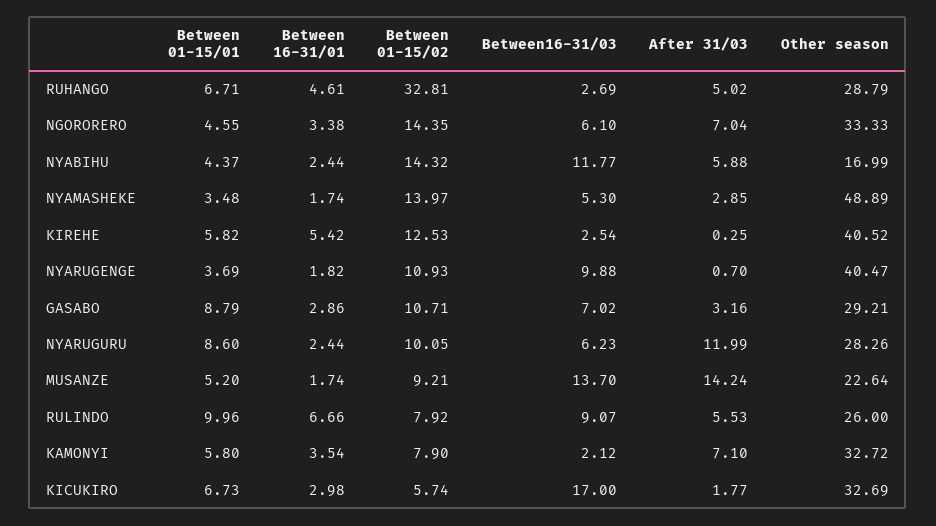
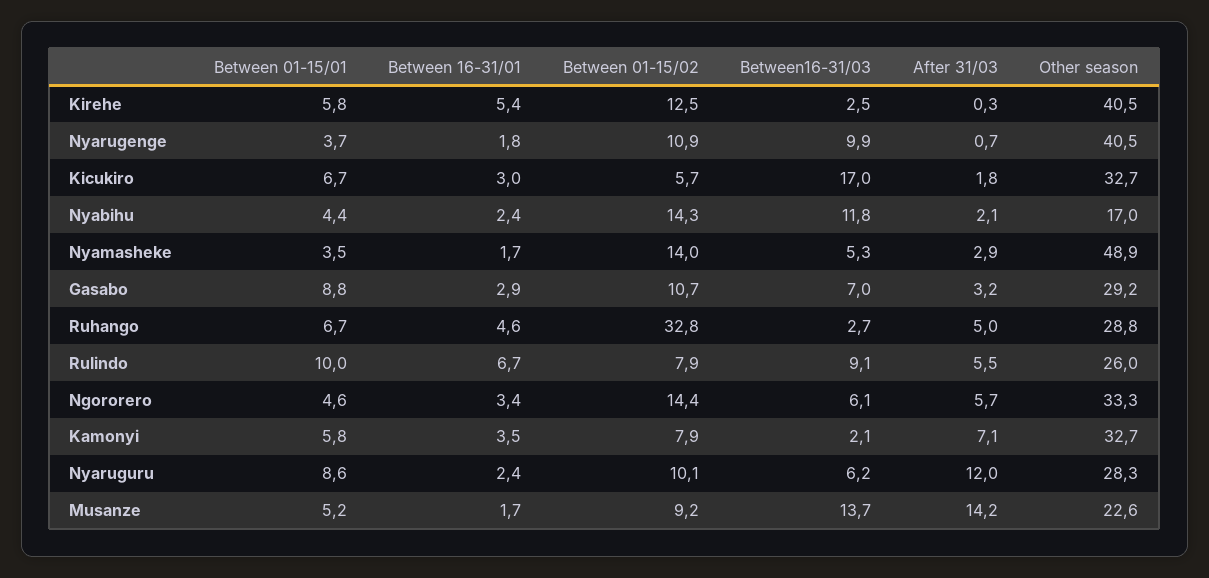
  {
    "Between 01-15/01": {
      "RUHANGO": 6.71,
      "NGORORERO": 4.55,
      "NYABIHU": 4.37,
      "NYAMASHEKE": 3.48,
      "KIREHE": 5.82,
      "NYARUGENGE": 3.69,
      "GASABO": 8.79,
      "NYARUGURU": 8.6,
      "MUSANZE": 5.2,
      "RULINDO": 9.96,
      "KAMONYI": 5.8,
      "KICUKIRO": 6.73
    },
    "Between 16-31/01": {
      "RUHANGO": 4.61,
      "NGORORERO": 3.38,
      "NYABIHU": 2.44,
      "NYAMASHEKE": 1.74,
      "KIREHE": 5.42,
      "NYARUGENGE": 1.82,
      "GASABO": 2.86,
      "NYARUGURU": 2.44,
      "MUSANZE": 1.74,
      "RULINDO": 6.66,
      "KAMONYI": 3.54,
      "KICUKIRO": 2.98
    },
    "Between 01-15/02": {
      "RUHANGO": 32.81,
      "NGORORERO": 14.35,
      "NYABIHU": 14.32,
      "NYAMASHEKE": 13.97,
      "KIREHE": 12.53,
      "NYARUGENGE": 10.93,
      "GASABO": 10.71,
      "NYARUGURU": 10.05,
      "MUSANZE": 9.21,
      "RULINDO": 7.92,
      "KAMONYI": 7.9,
      "KICUKIRO": 5.74
    },
    "Between16-31/03": {
      "RUHANGO": 2.69,
      "NGORORERO": 6.1,
      "NYABIHU": 11.77,
      "NYAMASHEKE": 5.3,
      "KIREHE": 2.54,
      "NYARUGENGE": 9.88,
      "GASABO": 7.02,
      "NYARUGURU": 6.23,
      "MUSANZE": 13.7,
      "RULINDO": 9.07,
      "KAMONYI": 2.12,
      "KICUKIRO": 17
    },
    "After 31/03": {
      "RUHANGO": 5.02,
-     "NGORORERO": 7.04,
+     "NGORORERO": 5.7,
-     "NYABIHU": 5.88,
+     "NYABIHU": 2.1,
      "NYAMASHEKE": 2.85,
      "KIREHE": 0.25,
      "NYARUGENGE": 0.7,
      "GASABO": 3.16,
      "NYARUGURU": 11.99,
      "MUSANZE": 14.24,
      "RULINDO": 5.53,
      "KAMONYI": 7.1,
      "KICUKIRO": 1.77
    },
    "Other season": {
      "RUHANGO": 28.79,
      "NGORORERO": 33.33,
      "NYABIHU": 16.99,
      "NYAMASHEKE": 48.89,
      "KIREHE": 40.52,
      "NYARUGENGE": 40.47,
      "GASABO": 29.21,
      "NYARUGURU": 28.26,
      "MUSANZE": 22.64,
      "RULINDO": 26,
      "KAMONYI": 32.72,
      "KICUKIRO": 32.69
    }
  }

